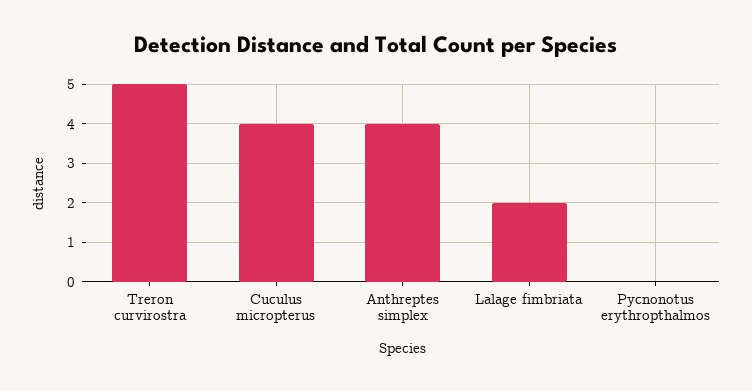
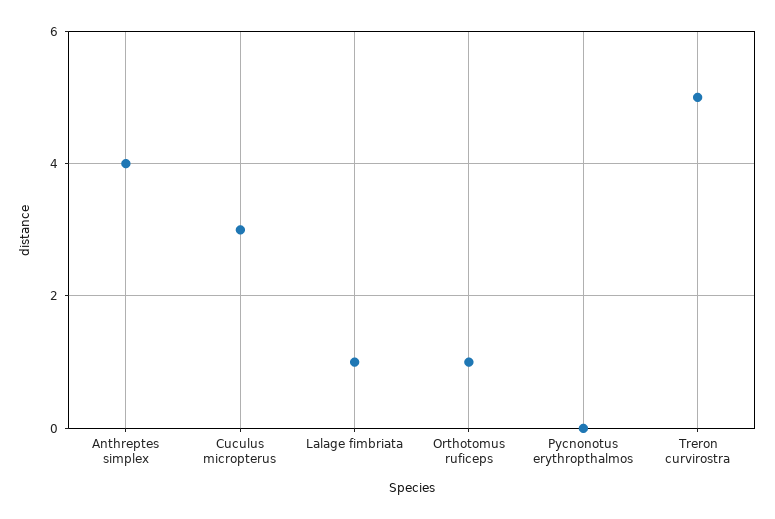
  {
    "Treron curvirostra": 5,
-   "Cuculus micropterus": 4,
+   "Cuculus micropterus": 3,
    "Anthreptes simplex": 4,
-   "Lalage fimbriata": 2,
+   "Lalage fimbriata": 1,
-   "Pycnonotus erythropthalmos": 0
+   "Pycnonotus erythropthalmos": 0,
+   "Orthotomus ruficeps": 1
  }

